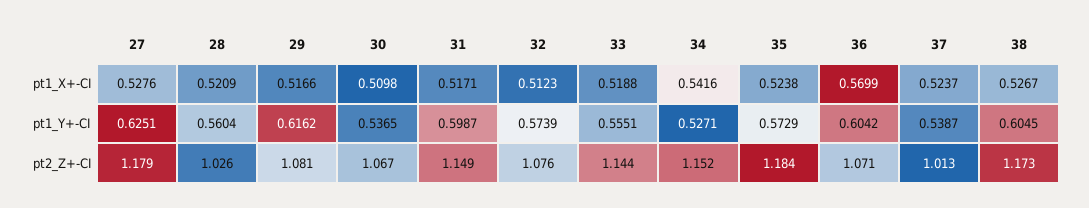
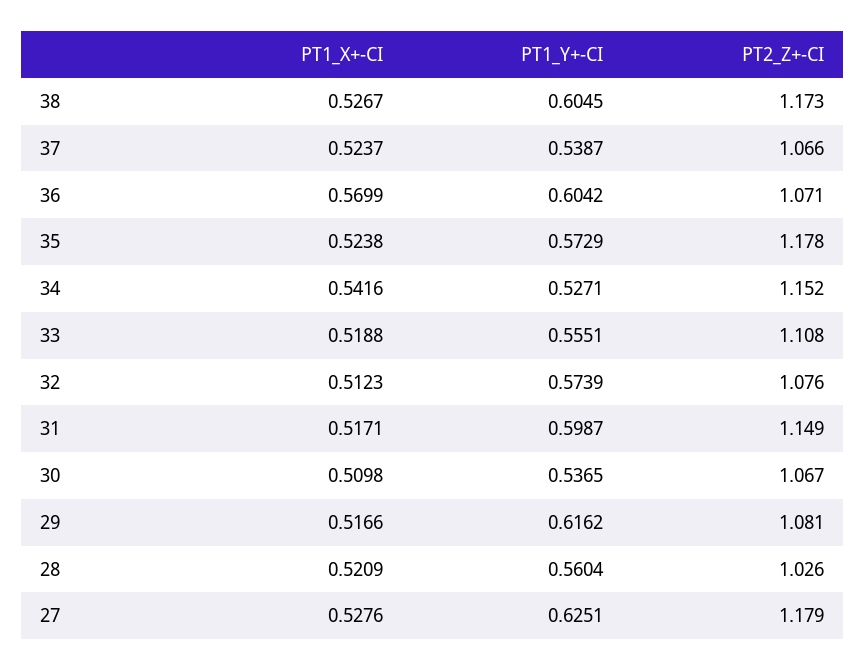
  {
    "27": {
      "pt1_X+-CI": 0.5276,
      "pt1_Y+-CI": 0.6251,
      "pt2_Z+-CI": 1.179
    },
    "28": {
      "pt1_X+-CI": 0.5209,
      "pt1_Y+-CI": 0.5604,
      "pt2_Z+-CI": 1.026
    },
    "29": {
      "pt1_X+-CI": 0.5166,
      "pt1_Y+-CI": 0.6162,
      "pt2_Z+-CI": 1.081
    },
    "30": {
      "pt1_X+-CI": 0.5098,
      "pt1_Y+-CI": 0.5365,
      "pt2_Z+-CI": 1.067
    },
    "31": {
      "pt1_X+-CI": 0.5171,
      "pt1_Y+-CI": 0.5987,
      "pt2_Z+-CI": 1.149
    },
    "32": {
      "pt1_X+-CI": 0.5123,
      "pt1_Y+-CI": 0.5739,
      "pt2_Z+-CI": 1.076
    },
    "33": {
      "pt1_X+-CI": 0.5188,
      "pt1_Y+-CI": 0.5551,
-     "pt2_Z+-CI": 1.144
+     "pt2_Z+-CI": 1.108
    },
    "34": {
      "pt1_X+-CI": 0.5416,
      "pt1_Y+-CI": 0.5271,
      "pt2_Z+-CI": 1.152
    },
    "35": {
      "pt1_X+-CI": 0.5238,
      "pt1_Y+-CI": 0.5729,
-     "pt2_Z+-CI": 1.184
+     "pt2_Z+-CI": 1.178
    },
    "36": {
      "pt1_X+-CI": 0.5699,
      "pt1_Y+-CI": 0.6042,
      "pt2_Z+-CI": 1.071
    },
    "37": {
      "pt1_X+-CI": 0.5237,
      "pt1_Y+-CI": 0.5387,
-     "pt2_Z+-CI": 1.013
+     "pt2_Z+-CI": 1.066
    },
    "38": {
      "pt1_X+-CI": 0.5267,
      "pt1_Y+-CI": 0.6045,
      "pt2_Z+-CI": 1.173
    }
  }

